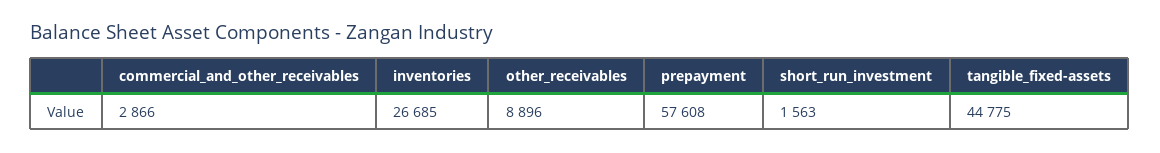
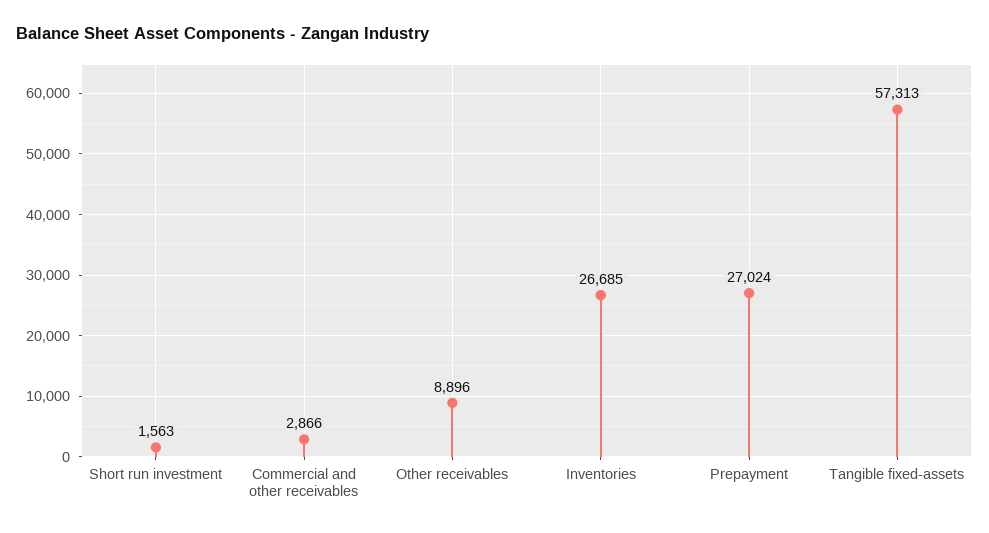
  {
    "commercial_and_other_receivables": 2866,
    "inventories": 26685,
    "other_receivables": 8896,
-   "prepayment": 57608,
+   "prepayment": 27024,
    "short_run_investment": 1563,
-   "tangible_fixed-assets": 44775
+   "tangible_fixed-assets": 57313
  }

